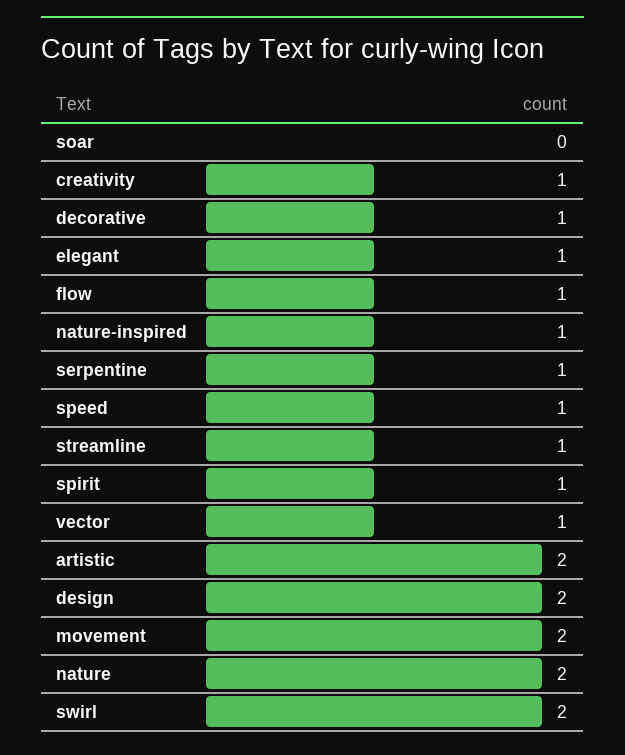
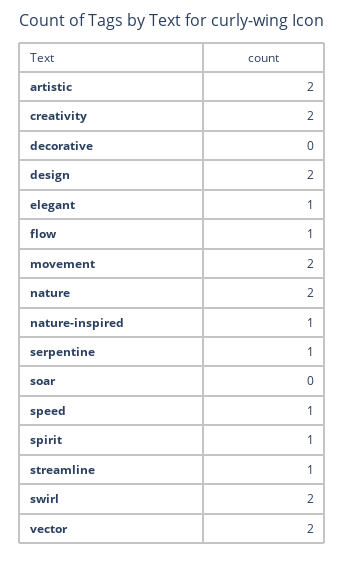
  {
    "soar": 0,
-   "creativity": 1,
+   "creativity": 2,
-   "decorative": 1,
+   "decorative": 0,
    "elegant": 1,
    "flow": 1,
    "nature-inspired": 1,
    "serpentine": 1,
    "speed": 1,
    "streamline": 1,
    "spirit": 1,
-   "vector": 1,
+   "vector": 2,
    "artistic": 2,
    "design": 2,
    "movement": 2,
    "nature": 2,
    "swirl": 2
  }

